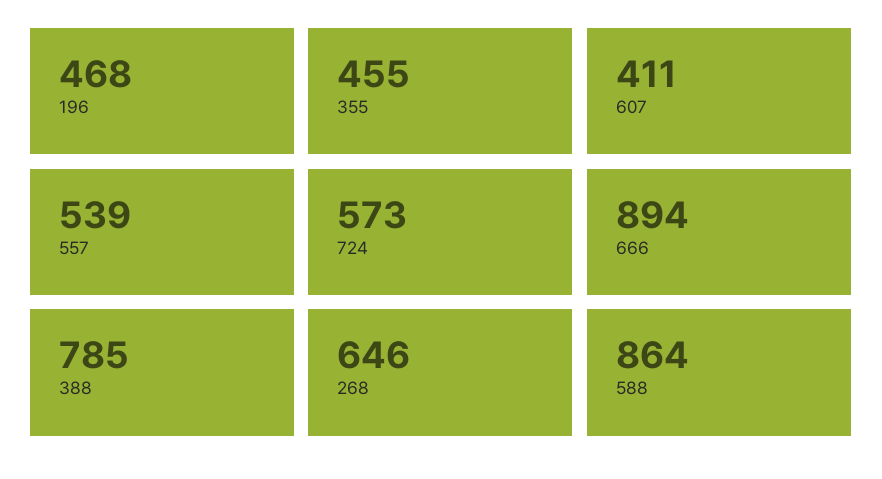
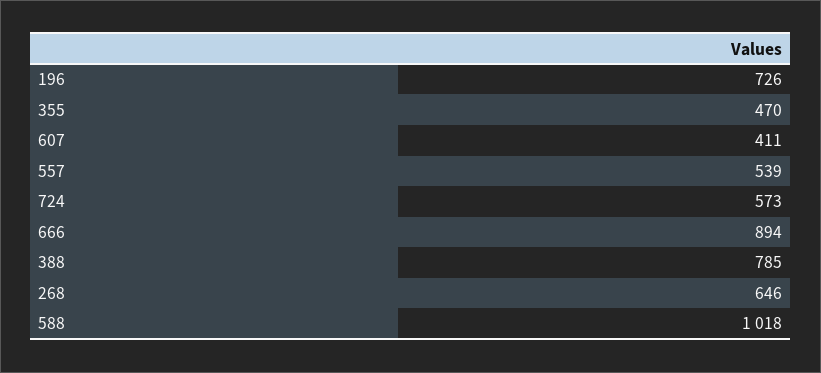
  {
-   "196": 468,
+   "196": 726,
-   "355": 455,
+   "355": 470,
    "607": 411,
    "557": 539,
    "724": 573,
    "666": 894,
    "388": 785,
    "268": 646,
-   "588": 864
+   "588": 1018
  }

